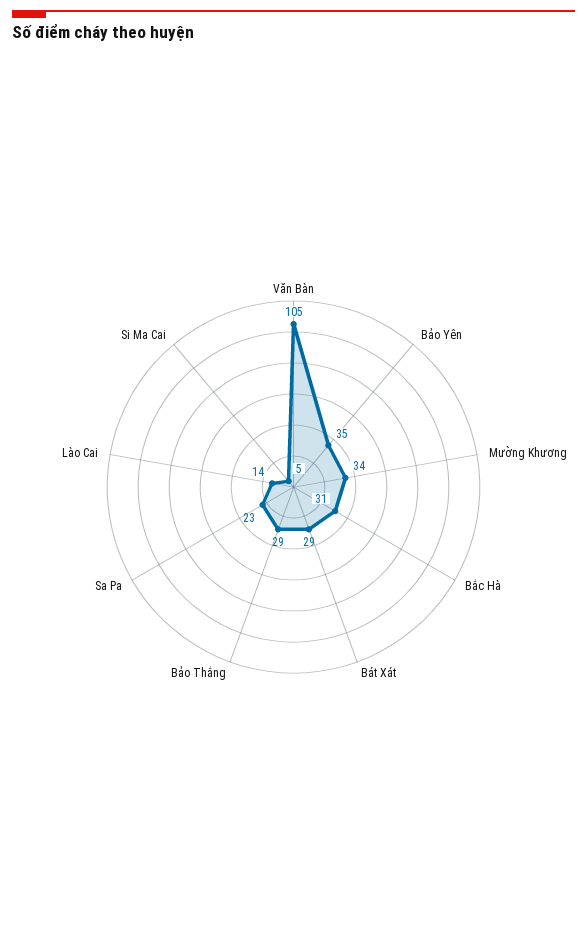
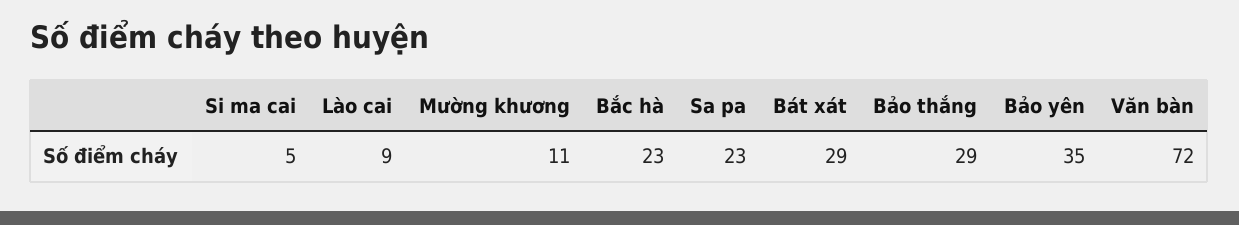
  {
-   "Văn Bàn": 105,
+   "Văn Bàn": 72,
    "Bảo Yên": 35,
-   "Mường Khương": 34,
+   "Mường Khương": 11,
-   "Bắc Hà": 31,
+   "Bắc Hà": 23,
    "Bát Xát": 29,
    "Bảo Thắng": 29,
    "Sa Pa": 23,
-   "Lào Cai": 14,
+   "Lào Cai": 9,
    "Si Ma Cai": 5
  }

